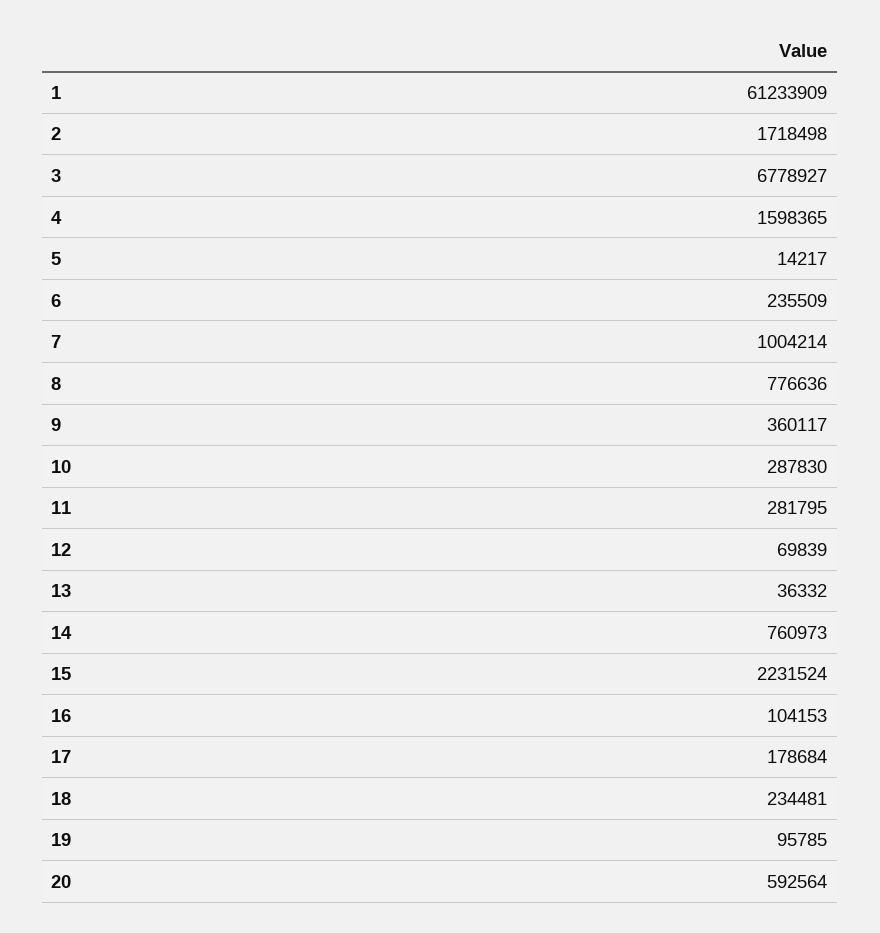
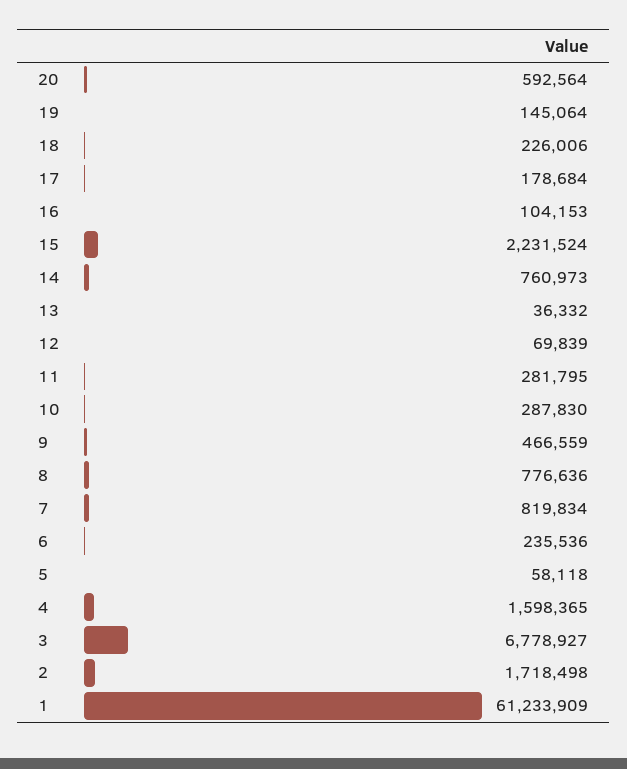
  {
    "1": 61233909,
    "2": 1718498,
    "3": 6778927,
    "4": 1598365,
-   "5": 14217,
+   "5": 58118,
-   "6": 235509,
+   "6": 235536,
-   "7": 1004214,
+   "7": 819834,
    "8": 776636,
-   "9": 360117,
+   "9": 466559,
    "10": 287830,
    "11": 281795,
    "12": 69839,
    "13": 36332,
    "14": 760973,
    "15": 2231524,
    "16": 104153,
    "17": 178684,
-   "18": 234481,
+   "18": 226006,
-   "19": 95785,
+   "19": 145064,
    "20": 592564
  }

